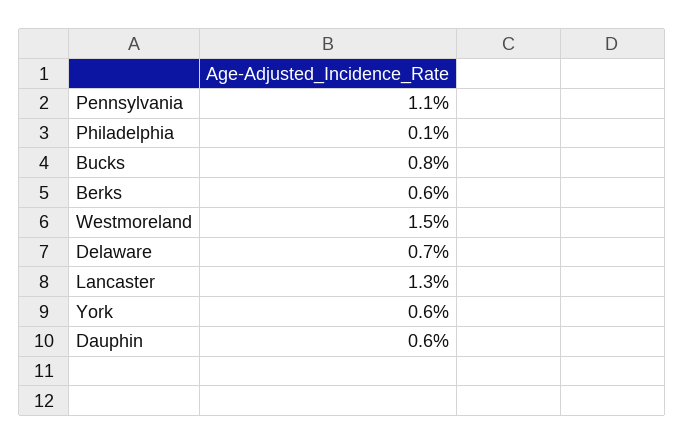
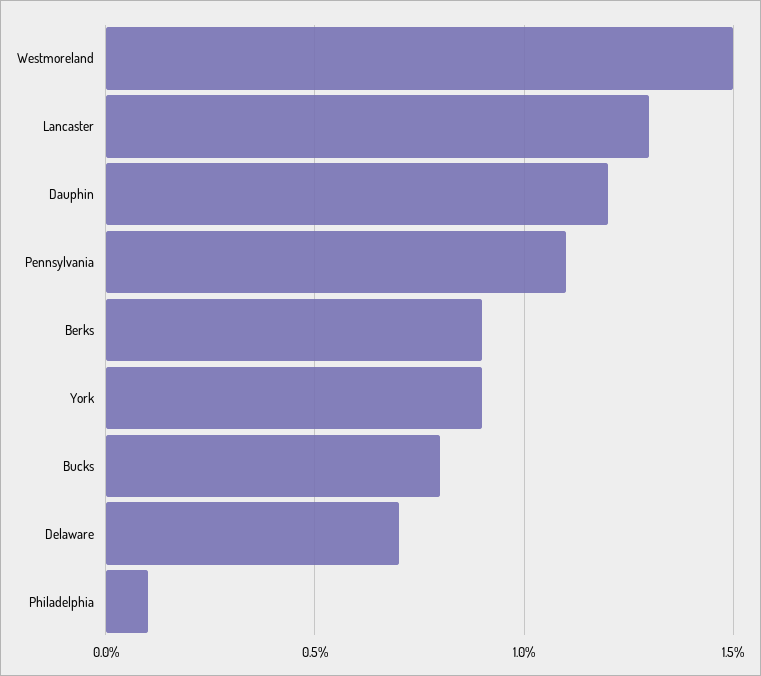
  {
    "Pennsylvania": 1.1,
    "Philadelphia": 0.1,
    "Bucks": 0.8,
-   "Berks": 0.6,
+   "Berks": 0.9,
    "Westmoreland": 1.5,
    "Delaware": 0.7,
    "Lancaster": 1.3,
-   "York": 0.6,
+   "York": 0.9,
-   "Dauphin": 0.6
+   "Dauphin": 1.2
  }

